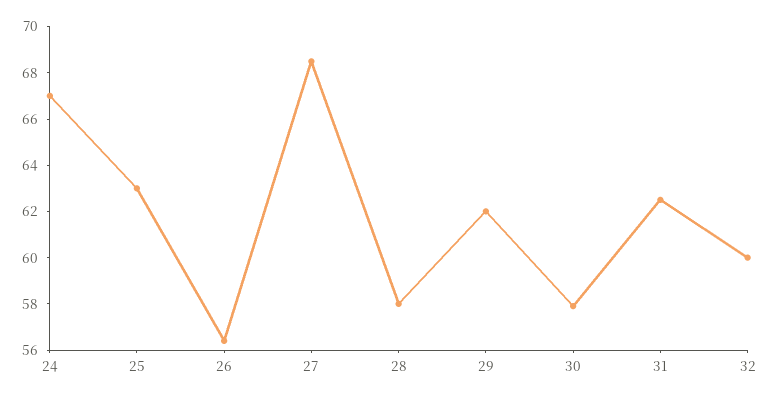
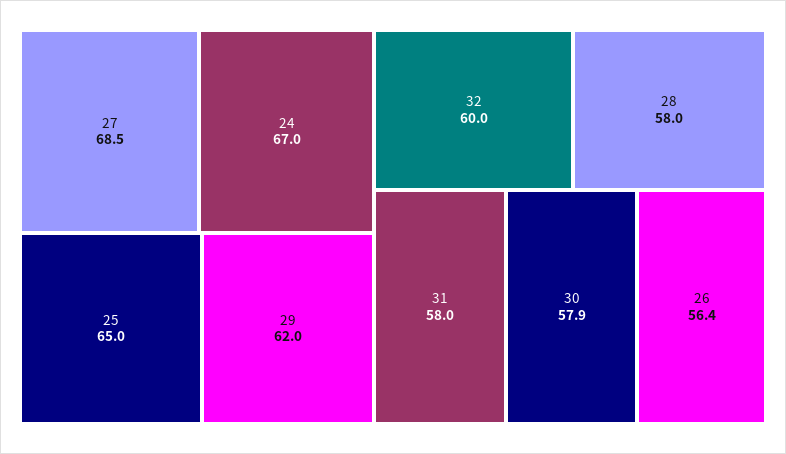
  {
    "24": 67,
-   "25": 63,
+   "25": 65,
    "26": 56.4,
    "27": 68.5,
    "28": 58,
    "29": 62,
    "30": 57.9,
-   "31": 62.5,
+   "31": 58,
    "32": 60
  }

